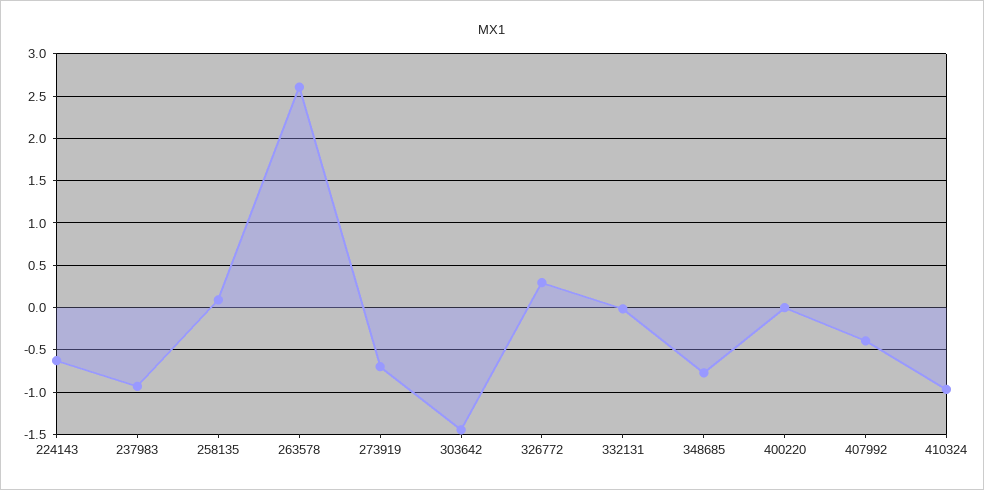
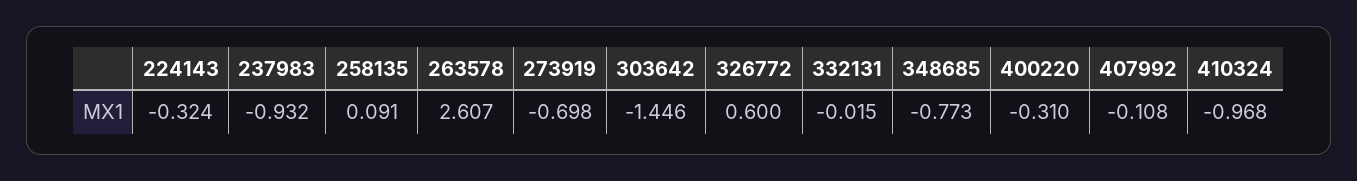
  {
-   "224143": -0.6,
+   "224143": -0.324,
    "237983": -0.932,
    "258135": 0.091,
    "263578": 2.607,
    "273919": -0.698,
    "303642": -1.446,
-   "326772": 0.3,
+   "326772": 0.6,
    "332131": -0.015,
    "348685": -0.773,
-   "400220": 0,
+   "400220": -0.31,
-   "407992": -0.4,
+   "407992": -0.108,
    "410324": -0.968
  }

